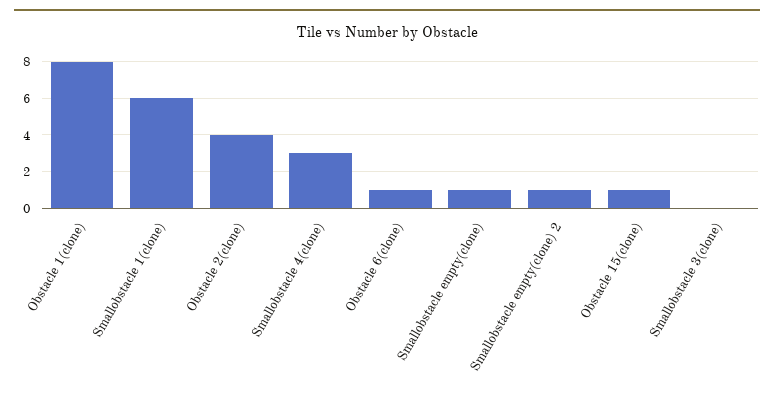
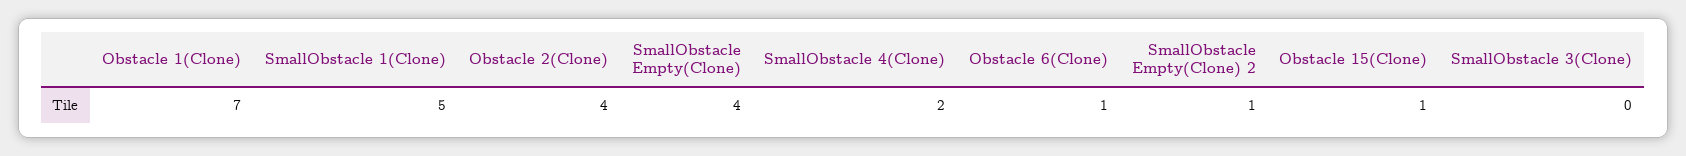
  {
-   "Obstacle 1(clone)": 8,
+   "Obstacle 1(clone)": 7,
-   "Smallobstacle 1(clone)": 6,
+   "Smallobstacle 1(clone)": 5,
    "Obstacle 2(clone)": 4,
-   "Smallobstacle 4(clone)": 3,
+   "Smallobstacle 4(clone)": 2,
    "Obstacle 6(clone)": 1,
-   "Smallobstacle empty(clone)": 1,
+   "Smallobstacle empty(clone)": 4,
    "Smallobstacle empty(clone) 2": 1,
    "Obstacle 15(clone)": 1,
    "Smallobstacle 3(clone)": 0
  }

